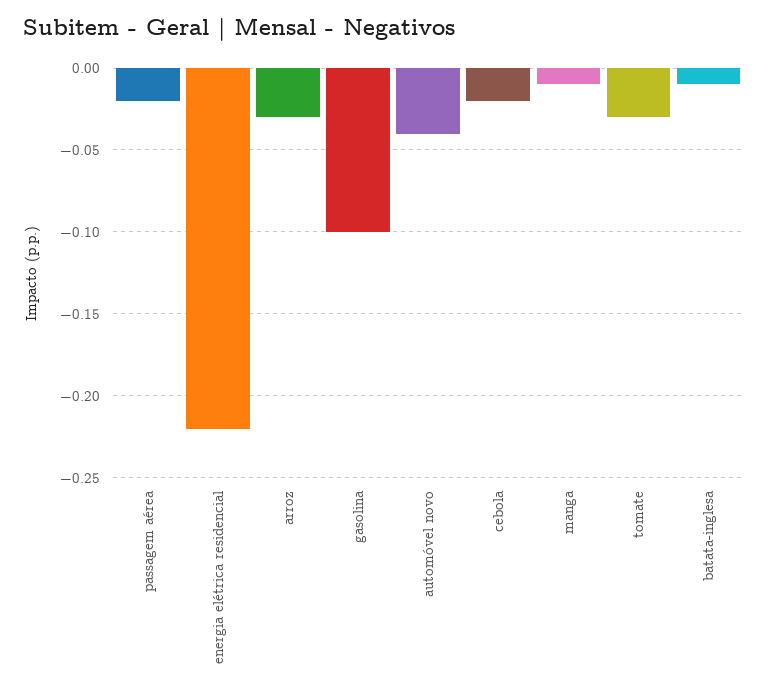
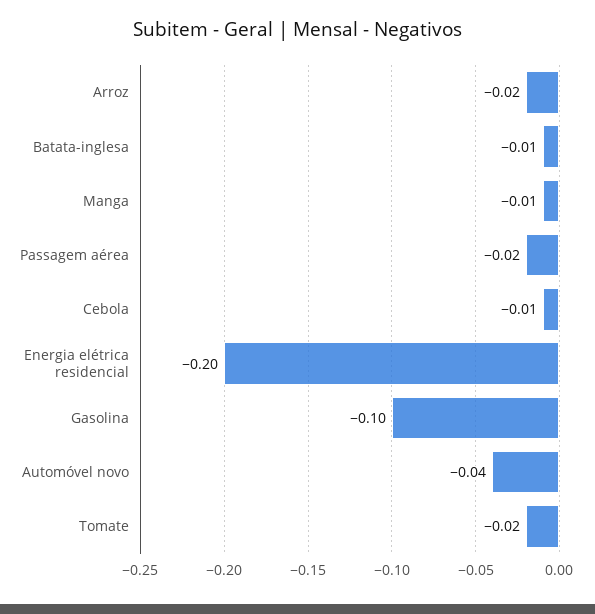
  {
    "passagem aérea": -0.02,
-   "energia elétrica residencial": -0.22,
+   "energia elétrica residencial": -0.2,
-   "arroz": -0.03,
+   "arroz": -0.02,
    "gasolina": -0.1,
    "automóvel novo": -0.04,
-   "cebola": -0.02,
+   "cebola": -0.01,
    "manga": -0.01,
-   "tomate": -0.03,
+   "tomate": -0.02,
    "batata-inglesa": -0.01
  }

